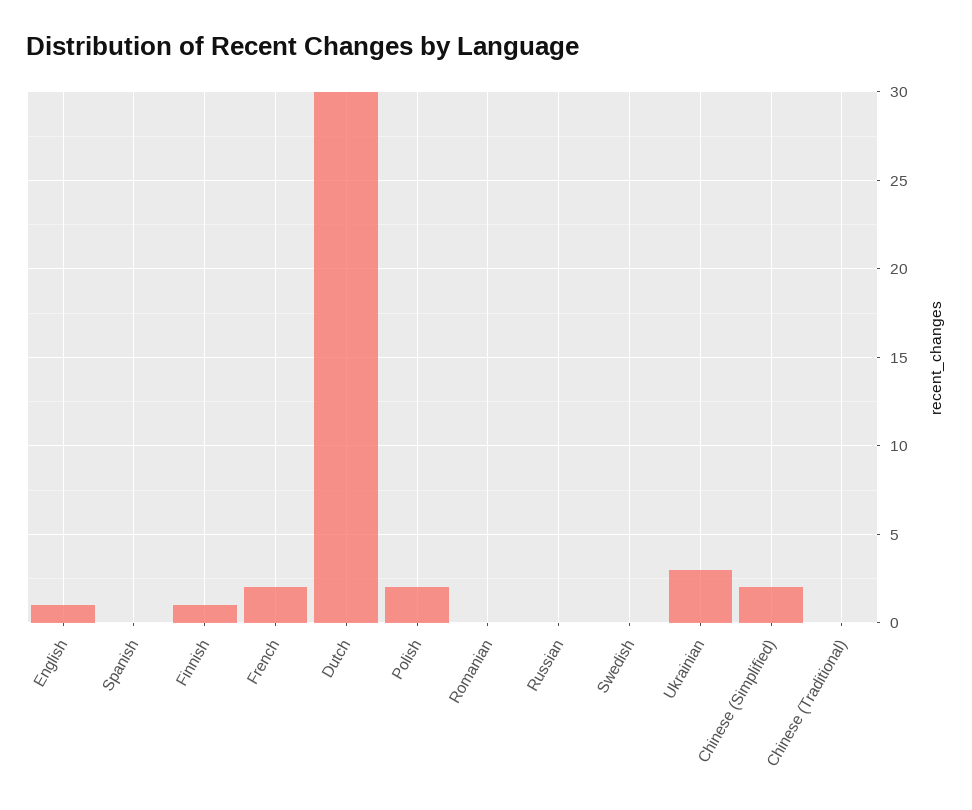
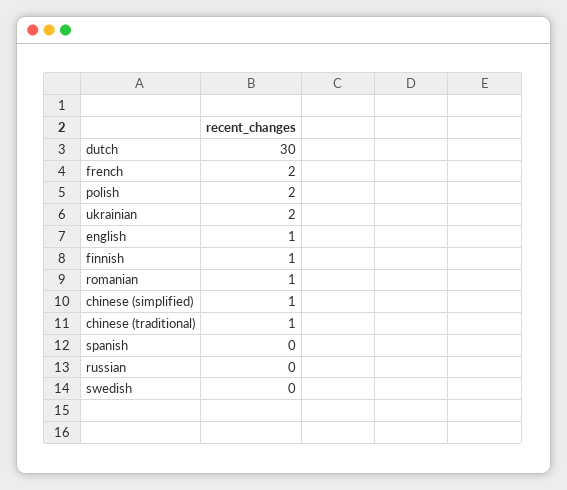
  {
    "English": 1,
    "Spanish": 0,
    "Finnish": 1,
    "French": 2,
    "Dutch": 30,
    "Polish": 2,
-   "Romanian": 0,
+   "Romanian": 1,
    "Russian": 0,
    "Swedish": 0,
-   "Ukrainian": 3,
+   "Ukrainian": 2,
-   "Chinese (Simplified)": 2,
+   "Chinese (Simplified)": 1,
-   "Chinese (Traditional)": 0
+   "Chinese (Traditional)": 1
  }

